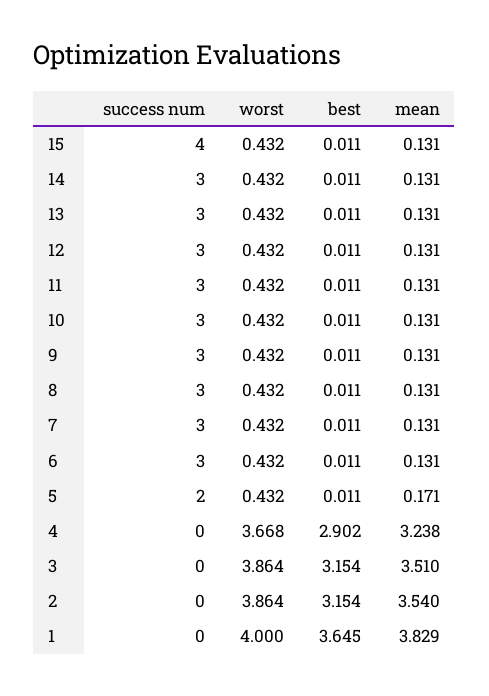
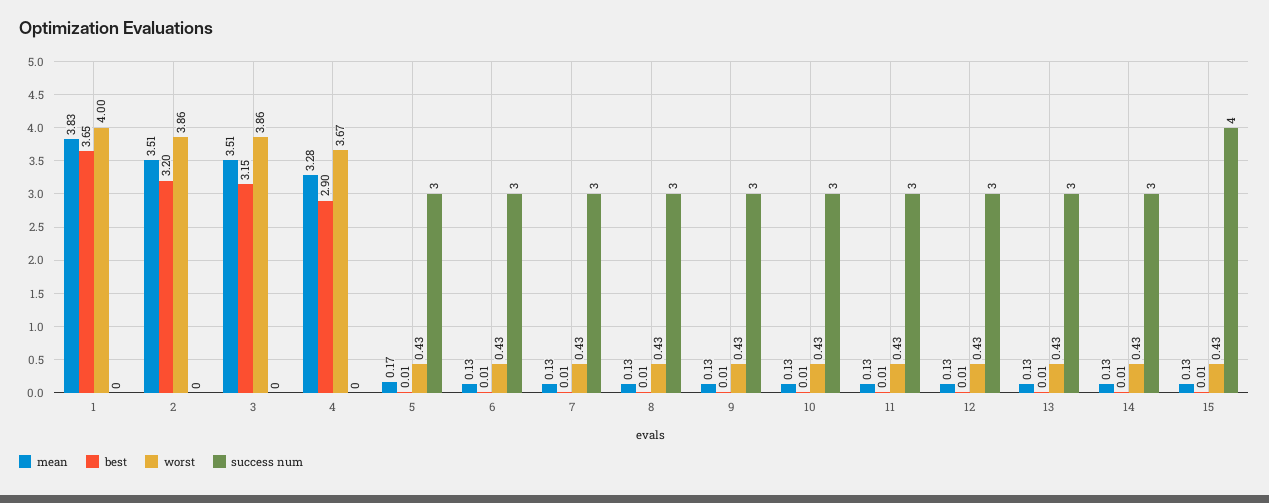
  {
    "success num": {
      "15": 4,
      "14": 3,
      "13": 3,
      "12": 3,
      "11": 3,
      "10": 3,
      "9": 3,
      "8": 3,
      "7": 3,
      "6": 3,
-     "5": 2,
+     "5": 3,
      "4": 0,
      "3": 0,
      "2": 0,
      "1": 0
    },
    "worst": {
      "15": 0.432,
      "14": 0.432,
      "13": 0.432,
      "12": 0.432,
      "11": 0.432,
      "10": 0.432,
      "9": 0.432,
      "8": 0.432,
      "7": 0.432,
      "6": 0.432,
      "5": 0.432,
      "4": 3.668,
      "3": 3.864,
      "2": 3.864,
      "1": 4
    },
    "best": {
      "15": 0.011,
      "14": 0.011,
      "13": 0.011,
      "12": 0.011,
      "11": 0.011,
      "10": 0.011,
      "9": 0.011,
      "8": 0.011,
      "7": 0.011,
      "6": 0.011,
      "5": 0.011,
      "4": 2.902,
      "3": 3.154,
-     "2": 3.154,
+     "2": 3.2,
      "1": 3.645
    },
    "mean": {
      "15": 0.131,
      "14": 0.131,
      "13": 0.131,
      "12": 0.131,
      "11": 0.131,
      "10": 0.131,
      "9": 0.131,
      "8": 0.131,
      "7": 0.131,
      "6": 0.131,
      "5": 0.171,
-     "4": 3.238,
+     "4": 3.28,
      "3": 3.51,
-     "2": 3.54,
+     "2": 3.51,
      "1": 3.829
    }
  }

